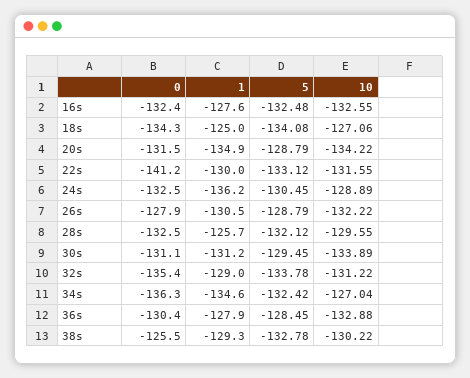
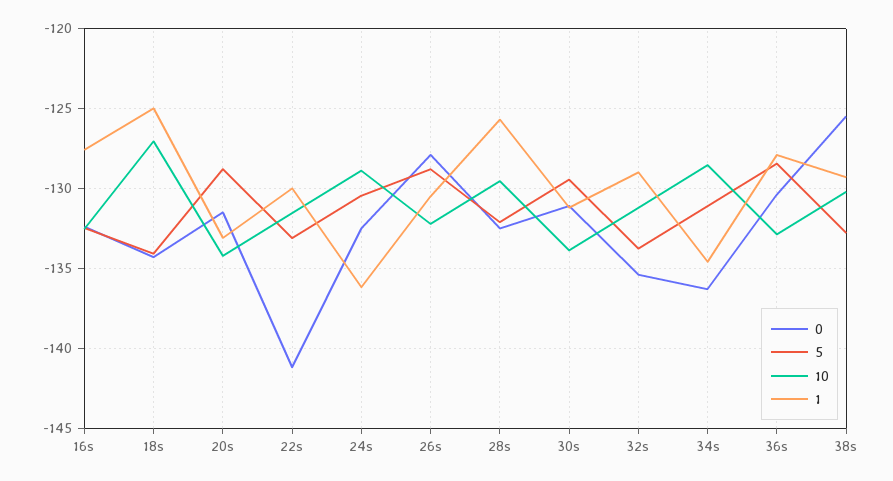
  {
    "0": {
      "16s": -132.4,
      "18s": -134.3,
      "20s": -131.5,
      "22s": -141.2,
      "24s": -132.5,
      "26s": -127.9,
      "28s": -132.5,
      "30s": -131.1,
      "32s": -135.4,
      "34s": -136.3,
      "36s": -130.4,
      "38s": -125.5
    },
    "1": {
      "16s": -127.6,
      "18s": -125,
-     "20s": -134.9,
+     "20s": -133,
      "22s": -130,
      "24s": -136.2,
      "26s": -130.5,
      "28s": -125.7,
      "30s": -131.2,
      "32s": -129,
      "34s": -134.6,
      "36s": -127.9,
      "38s": -129.3
    },
    "5": {
      "16s": -132.48,
      "18s": -134.08,
      "20s": -128.79,
      "22s": -133.12,
      "24s": -130.45,
      "26s": -128.79,
      "28s": -132.12,
      "30s": -129.45,
      "32s": -133.78,
-     "34s": -132.42,
+     "34s": -131,
      "36s": -128.45,
      "38s": -132.78
    },
    "10": {
      "16s": -132.55,
      "18s": -127.06,
      "20s": -134.22,
      "22s": -131.55,
      "24s": -128.89,
      "26s": -132.22,
      "28s": -129.55,
      "30s": -133.89,
      "32s": -131.22,
-     "34s": -127.04,
+     "34s": -128.5,
      "36s": -132.88,
      "38s": -130.22
    }
  }

